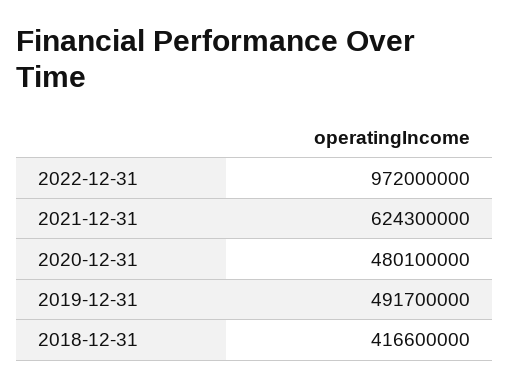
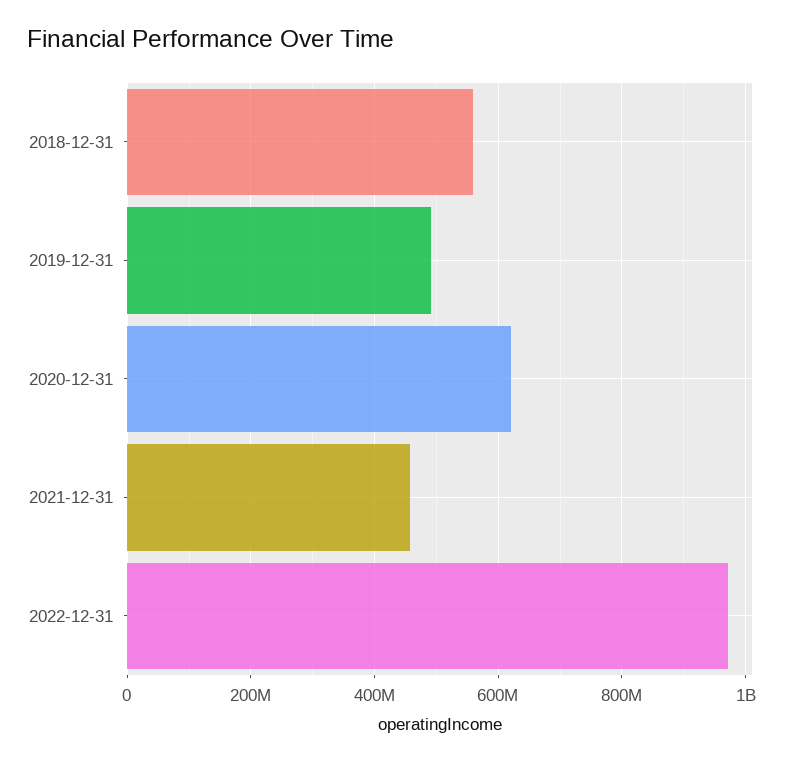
  {
    "2022-12-31": 972000000,
-   "2021-12-31": 624300000,
+   "2021-12-31": 460000000,
-   "2020-12-31": 480100000,
+   "2020-12-31": 620000000,
    "2019-12-31": 491700000,
-   "2018-12-31": 416600000
+   "2018-12-31": 560000000
  }

